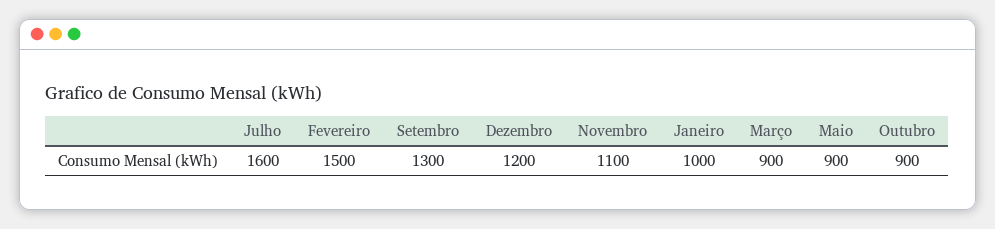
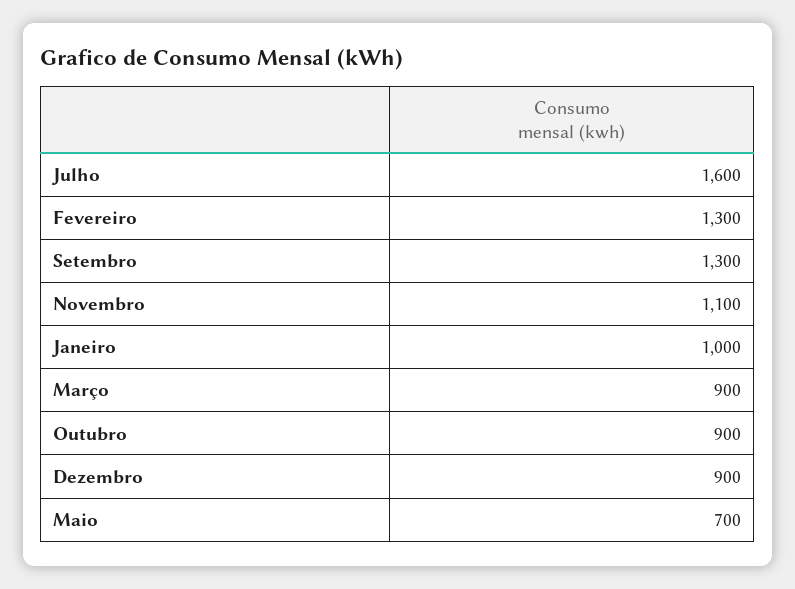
  {
    "Julho": 1600,
-   "Fevereiro": 1500,
+   "Fevereiro": 1300,
    "Setembro": 1300,
-   "Dezembro": 1200,
+   "Dezembro": 900,
    "Novembro": 1100,
    "Janeiro": 1000,
    "Março": 900,
-   "Maio": 900,
+   "Maio": 700,
    "Outubro": 900
  }

